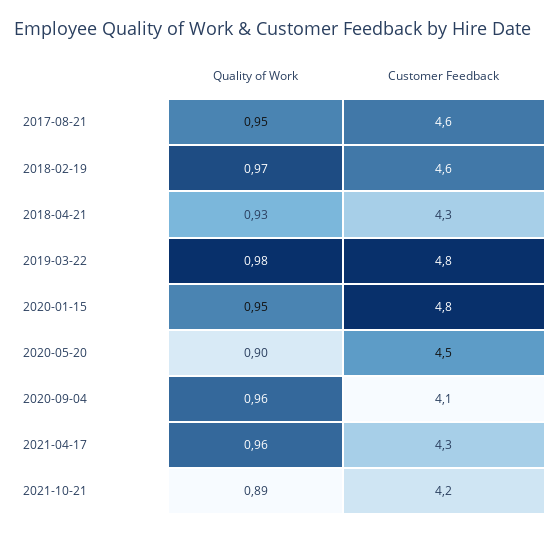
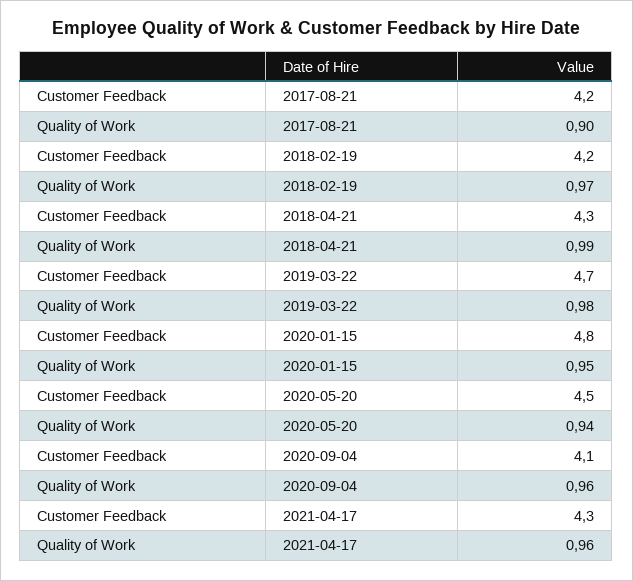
  {
    "Quality of Work": {
-     "2017-08-21": 0.95,
+     "2017-08-21": 0.9,
      "2018-02-19": 0.97,
-     "2018-04-21": 0.93,
+     "2018-04-21": 0.99,
      "2019-03-22": 0.98,
      "2020-01-15": 0.95,
-     "2020-05-20": 0.9,
+     "2020-05-20": 0.94,
      "2020-09-04": 0.96,
-     "2021-04-17": 0.96,
+     "2021-04-17": 0.96
-     "2021-10-21": 0.89
    },
    "Customer Feedback": {
-     "2017-08-21": 4.6,
+     "2017-08-21": 4.2,
-     "2018-02-19": 4.6,
+     "2018-02-19": 4.2,
      "2018-04-21": 4.3,
-     "2019-03-22": 4.8,
+     "2019-03-22": 4.7,
      "2020-01-15": 4.8,
      "2020-05-20": 4.5,
      "2020-09-04": 4.1,
-     "2021-04-17": 4.3,
+     "2021-04-17": 4.3
-     "2021-10-21": 4.2
    }
  }

